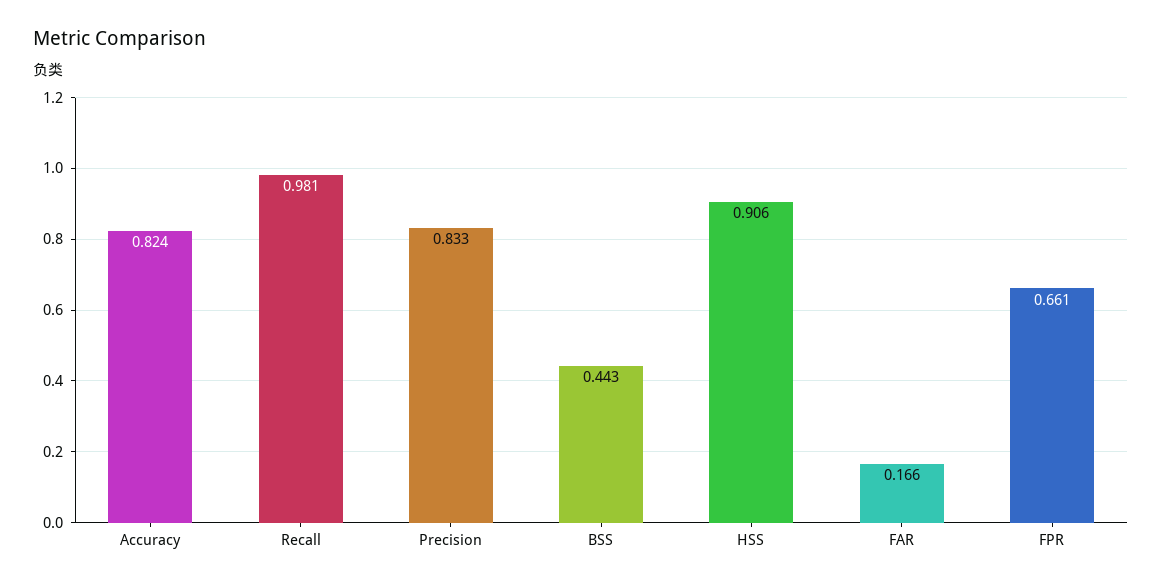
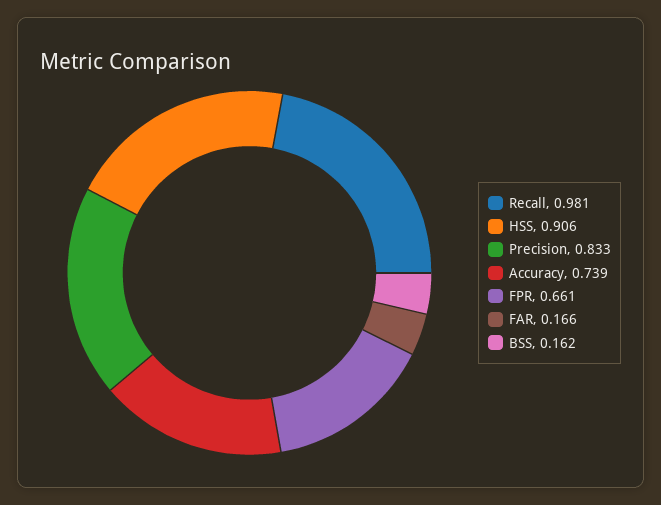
  {
-   "Accuracy": 0.824,
+   "Accuracy": 0.739,
    "Recall": 0.981,
    "Precision": 0.833,
-   "BSS": 0.443,
+   "BSS": 0.162,
    "HSS": 0.906,
    "FAR": 0.166,
    "FPR": 0.661
  }

